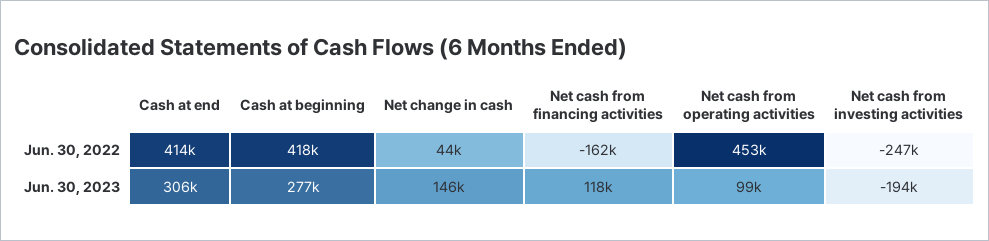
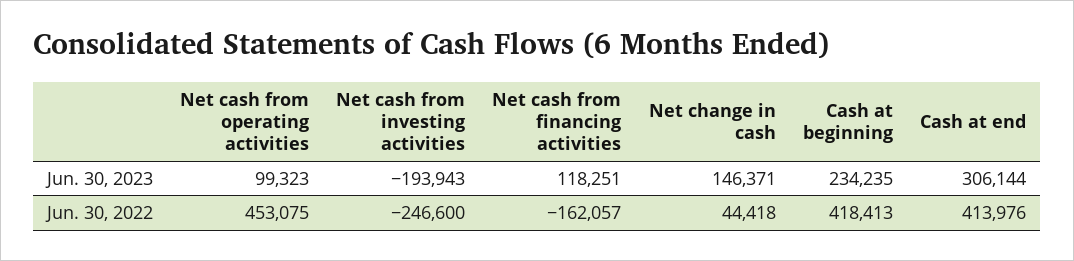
  {
    "Cash at end": {
      "Jun. 30, 2022": 413976,
      "Jun. 30, 2023": 306144
    },
    "Cash at beginning": {
      "Jun. 30, 2022": 418413,
-     "Jun. 30, 2023": 277000
+     "Jun. 30, 2023": 234235
    },
    "Net change in cash": {
      "Jun. 30, 2022": 44418,
      "Jun. 30, 2023": 146371
    },
    "Net cash from financing activities": {
      "Jun. 30, 2022": -162057,
      "Jun. 30, 2023": 118251
    },
    "Net cash from operating activities": {
      "Jun. 30, 2022": 453075,
      "Jun. 30, 2023": 99323
    },
    "Net cash from investing activities": {
      "Jun. 30, 2022": -246600,
      "Jun. 30, 2023": -193943
    }
  }

